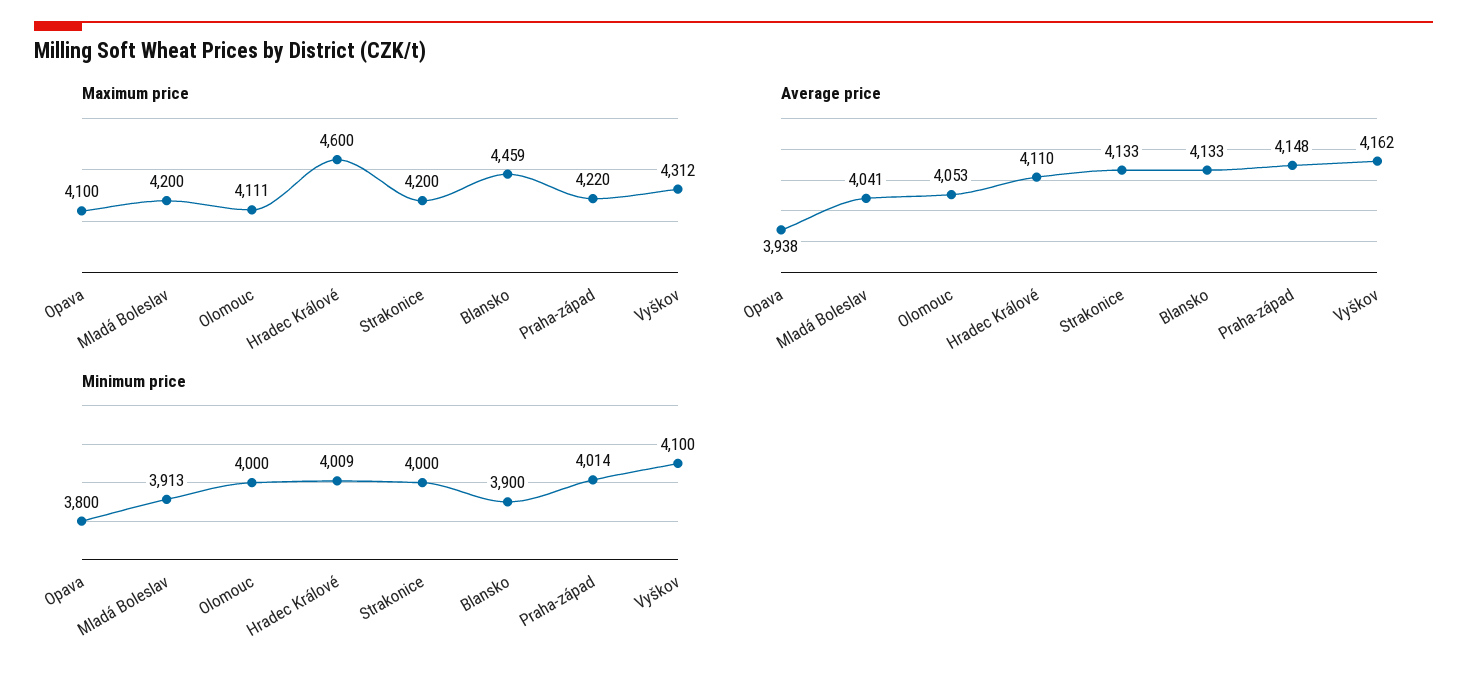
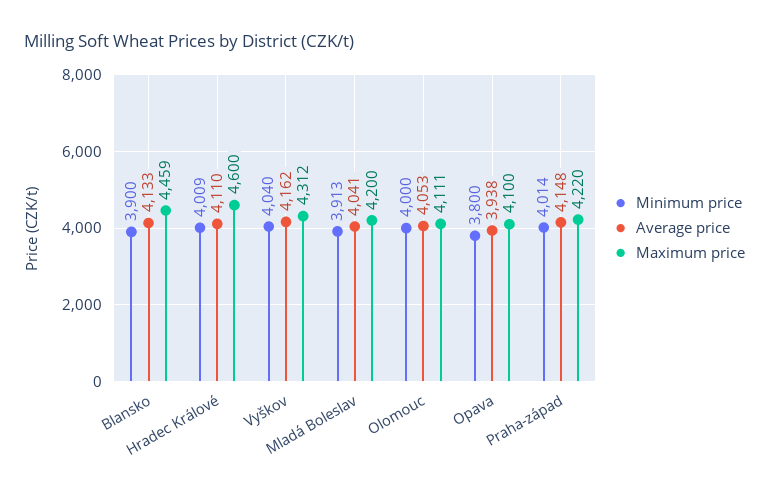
  {
    "Maximum price": {
      "Opava": 4100,
      "Mladá Boleslav": 4200,
      "Olomouc": 4111,
      "Hradec Králové": 4600,
-     "Strakonice": 4200,
      "Blansko": 4459,
      "Praha-západ": 4220,
      "Vyškov": 4312
    },
    "Average price": {
      "Opava": 3938,
      "Mladá Boleslav": 4041,
      "Olomouc": 4053,
      "Hradec Králové": 4110,
-     "Strakonice": 4133,
      "Blansko": 4133,
      "Praha-západ": 4148,
      "Vyškov": 4162
    },
    "Minimum price": {
      "Opava": 3800,
      "Mladá Boleslav": 3913,
      "Olomouc": 4000,
      "Hradec Králové": 4009,
-     "Strakonice": 4000,
      "Blansko": 3900,
      "Praha-západ": 4014,
-     "Vyškov": 4100
+     "Vyškov": 4040
    }
  }

